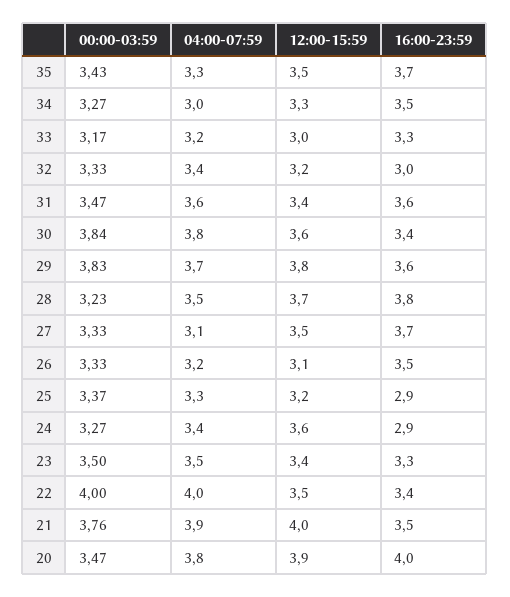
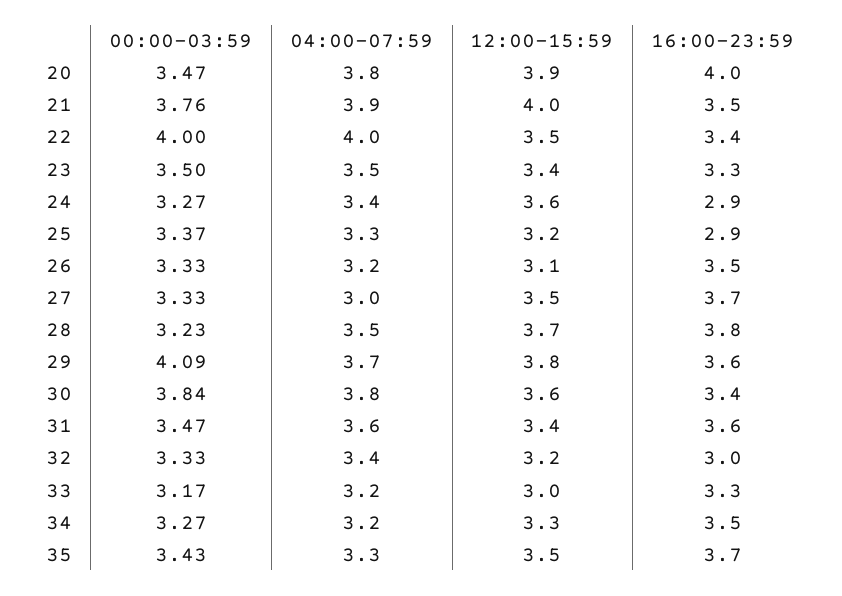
  {
    "00:00-03:59": {
      "35": 3.43,
      "34": 3.27,
      "33": 3.17,
      "32": 3.33,
      "31": 3.47,
      "30": 3.84,
-     "29": 3.83,
+     "29": 4.09,
      "28": 3.23,
      "27": 3.33,
      "26": 3.33,
      "25": 3.37,
      "24": 3.27,
      "23": 3.5,
      "22": 4,
      "21": 3.76,
      "20": 3.47
    },
    "04:00-07:59": {
      "35": 3.3,
-     "34": 3,
+     "34": 3.2,
      "33": 3.2,
      "32": 3.4,
      "31": 3.6,
      "30": 3.8,
      "29": 3.7,
      "28": 3.5,
-     "27": 3.1,
+     "27": 3,
      "26": 3.2,
      "25": 3.3,
      "24": 3.4,
      "23": 3.5,
      "22": 4,
      "21": 3.9,
      "20": 3.8
    },
    "12:00-15:59": {
      "35": 3.5,
      "34": 3.3,
      "33": 3,
      "32": 3.2,
      "31": 3.4,
      "30": 3.6,
      "29": 3.8,
      "28": 3.7,
      "27": 3.5,
      "26": 3.1,
      "25": 3.2,
      "24": 3.6,
      "23": 3.4,
      "22": 3.5,
      "21": 4,
      "20": 3.9
    },
    "16:00-23:59": {
      "35": 3.7,
      "34": 3.5,
      "33": 3.3,
      "32": 3,
      "31": 3.6,
      "30": 3.4,
      "29": 3.6,
      "28": 3.8,
      "27": 3.7,
      "26": 3.5,
      "25": 2.9,
      "24": 2.9,
      "23": 3.3,
      "22": 3.4,
      "21": 3.5,
      "20": 4
    }
  }

